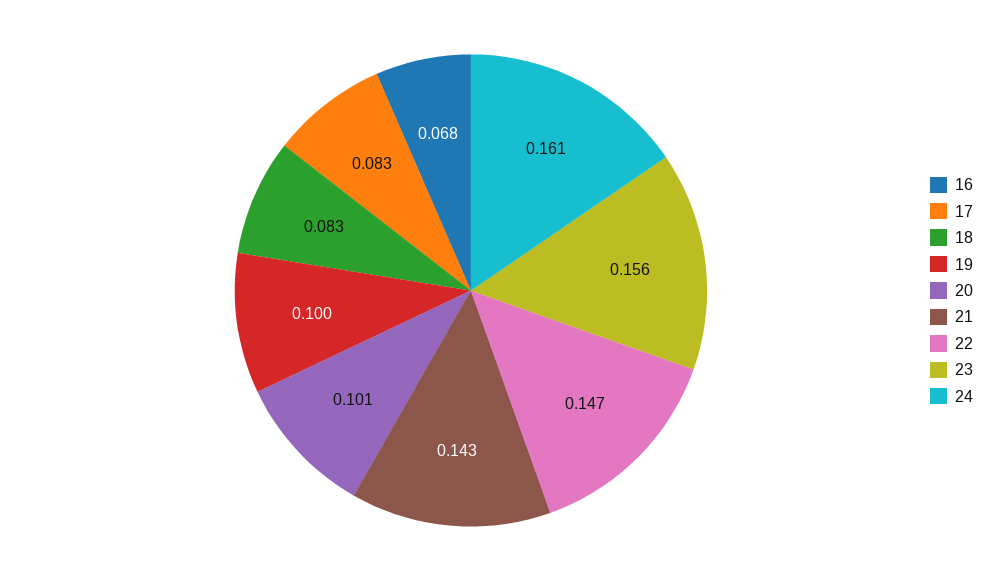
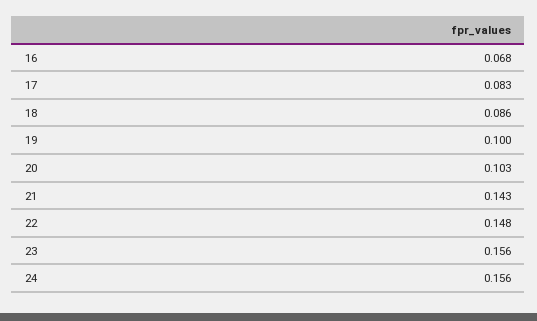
  {
    "16": 0.068,
    "17": 0.083,
-   "18": 0.083,
+   "18": 0.086,
    "19": 0.1,
-   "20": 0.101,
+   "20": 0.103,
    "21": 0.143,
-   "22": 0.147,
+   "22": 0.148,
    "23": 0.156,
-   "24": 0.161
+   "24": 0.156
  }

